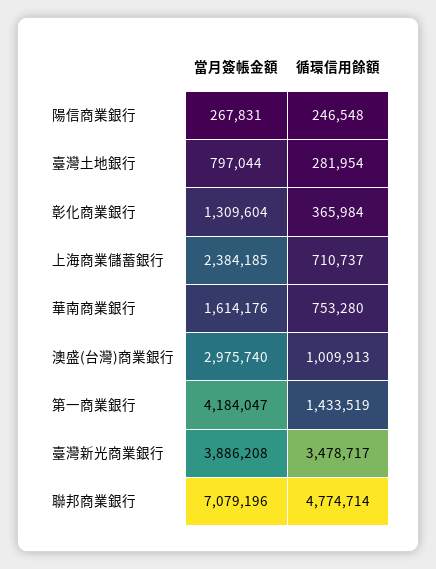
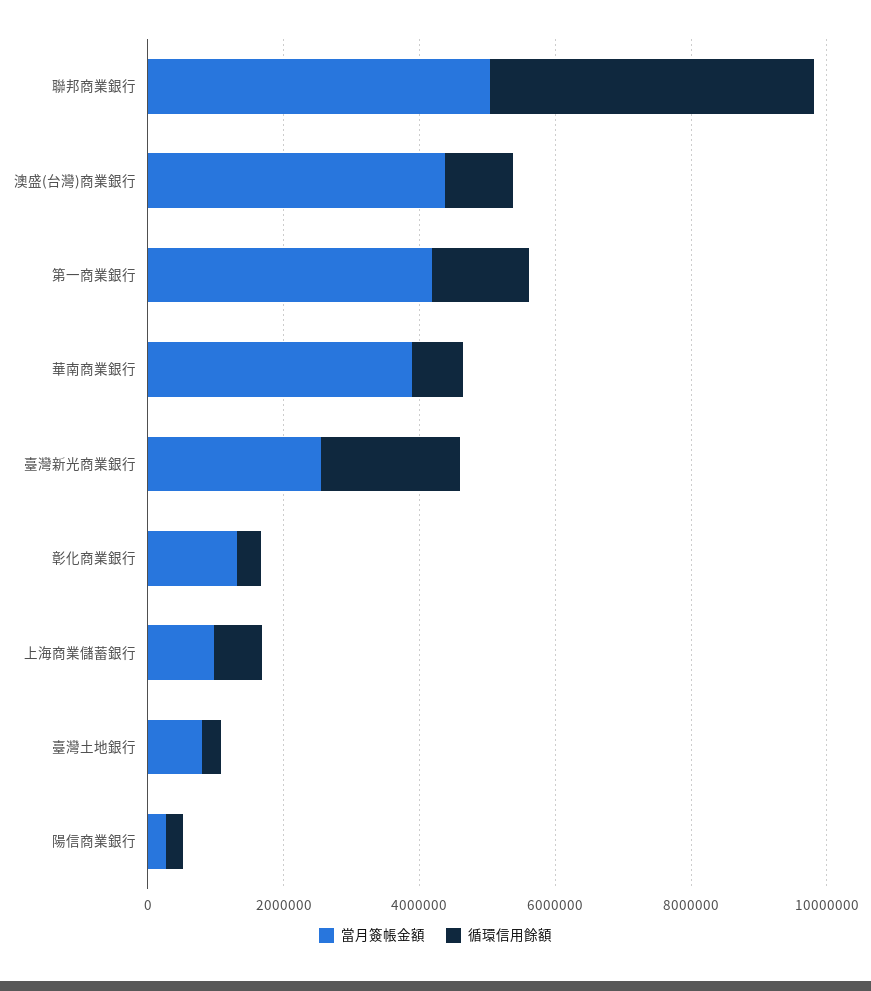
  {
    "當月簽帳金額": {
      "陽信商業銀行": 267831,
      "臺灣土地銀行": 797044,
      "彰化商業銀行": 1309604,
-     "上海商業儲蓄銀行": 2384185,
+     "上海商業儲蓄銀行": 1000000,
-     "華南商業銀行": 1614176,
+     "華南商業銀行": 4000000,
-     "澳盛(台灣)商業銀行": 2975740,
+     "澳盛(台灣)商業銀行": 4500000,
      "第一商業銀行": 4184047,
-     "臺灣新光商業銀行": 3886208,
+     "臺灣新光商業銀行": 2500000,
-     "聯邦商業銀行": 7079196
+     "聯邦商業銀行": 5000000
    },
    "循環信用餘額": {
      "陽信商業銀行": 246548,
      "臺灣土地銀行": 281954,
      "彰化商業銀行": 365984,
      "上海商業儲蓄銀行": 710737,
      "華南商業銀行": 753280,
      "澳盛(台灣)商業銀行": 1009913,
      "第一商業銀行": 1433519,
-     "臺灣新光商業銀行": 3478717,
+     "臺灣新光商業銀行": 2000000,
      "聯邦商業銀行": 4774714
    }
  }

